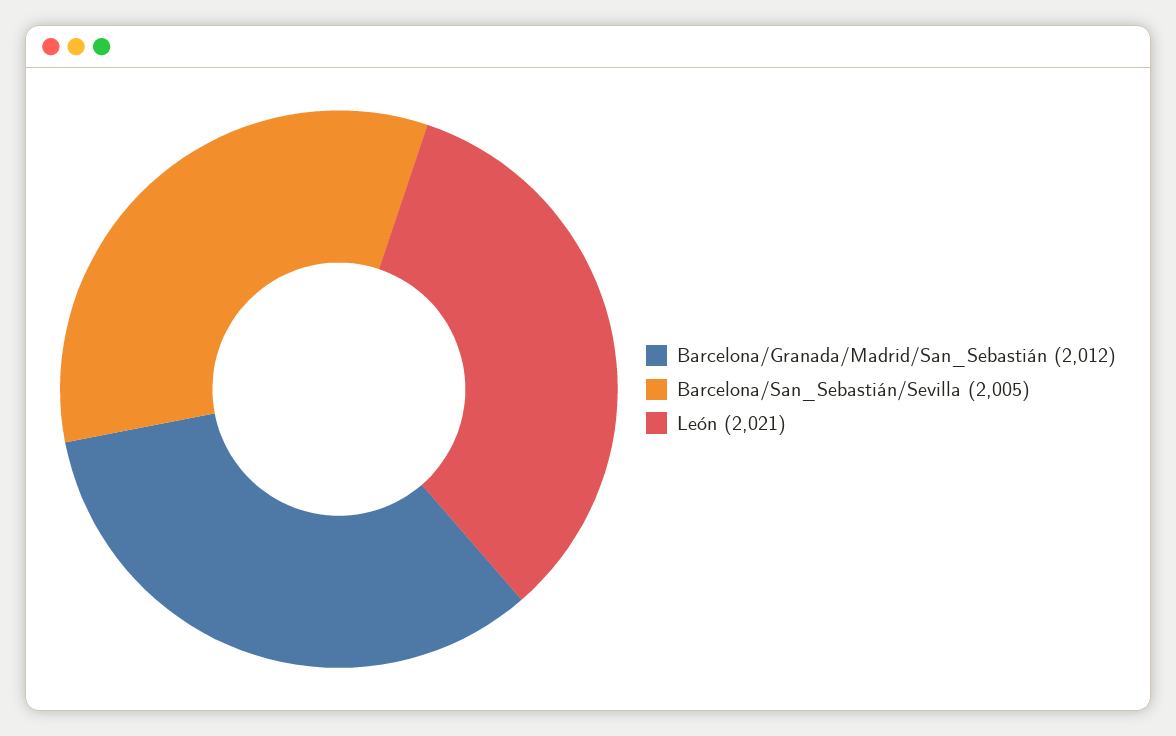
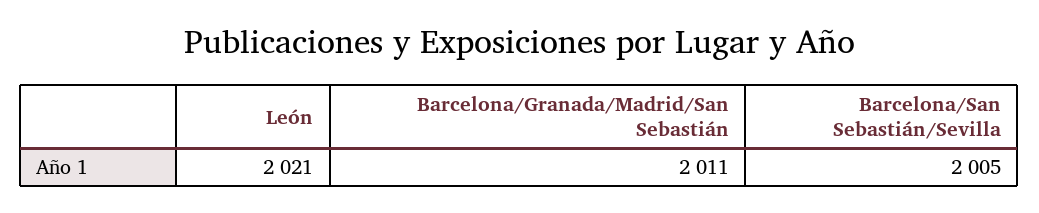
  {
-   "Barcelona/Granada/Madrid/San_Sebastián": 2012,
+   "Barcelona/Granada/Madrid/San_Sebastián": 2011,
    "Barcelona/San_Sebastián/Sevilla": 2005,
    "León": 2021
  }

